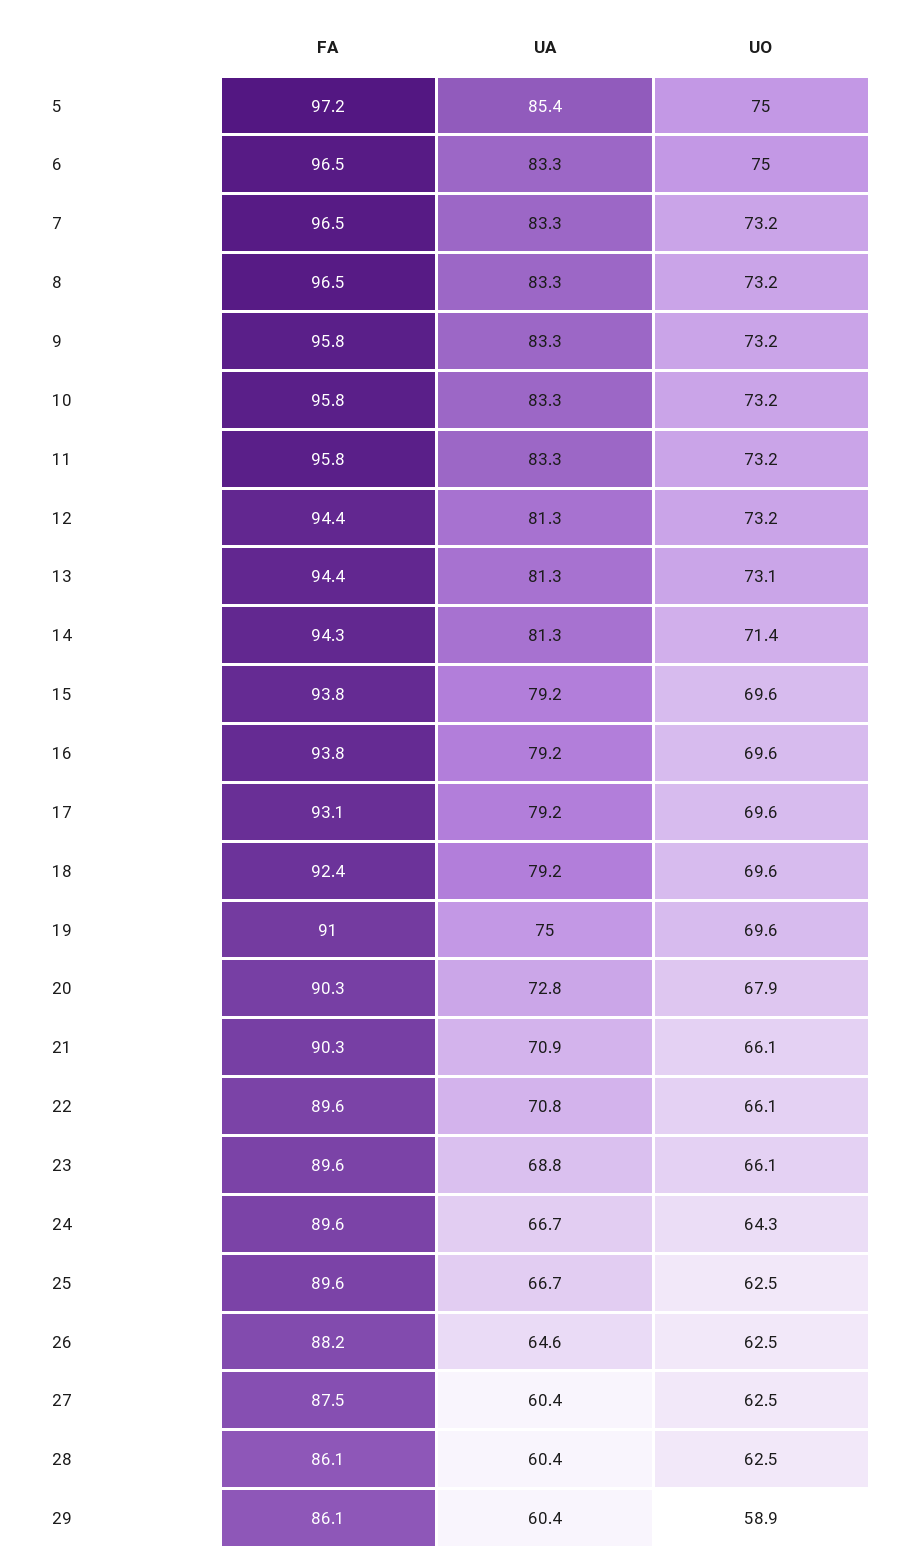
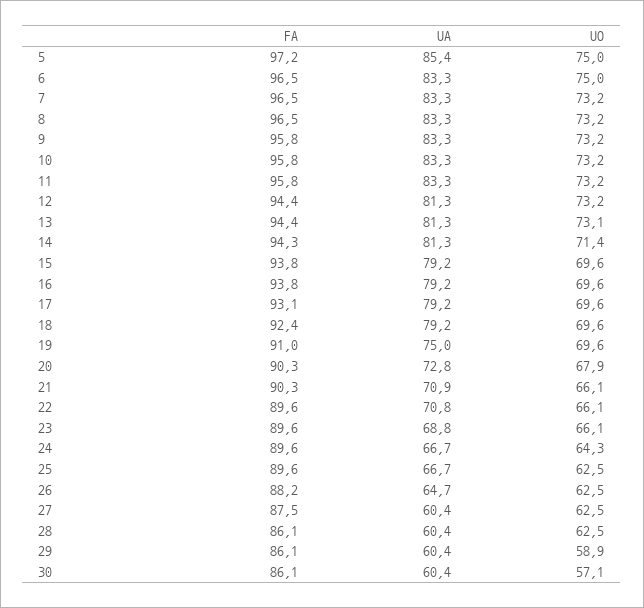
  {
    "FA": {
      "5": 97.2,
      "6": 96.5,
      "7": 96.5,
      "8": 96.5,
      "9": 95.8,
      "10": 95.8,
      "11": 95.8,
      "12": 94.4,
      "13": 94.4,
      "14": 94.3,
      "15": 93.8,
      "16": 93.8,
      "17": 93.1,
      "18": 92.4,
      "19": 91,
      "20": 90.3,
      "21": 90.3,
      "22": 89.6,
      "23": 89.6,
      "24": 89.6,
      "25": 89.6,
      "26": 88.2,
      "27": 87.5,
      "28": 86.1,
-     "29": 86.1
+     "29": 86.1,
+     "30": 86.1
    },
    "UA": {
      "5": 85.4,
      "6": 83.3,
      "7": 83.3,
      "8": 83.3,
      "9": 83.3,
      "10": 83.3,
      "11": 83.3,
      "12": 81.3,
      "13": 81.3,
      "14": 81.3,
      "15": 79.2,
      "16": 79.2,
      "17": 79.2,
      "18": 79.2,
      "19": 75,
      "20": 72.8,
      "21": 70.9,
      "22": 70.8,
      "23": 68.8,
      "24": 66.7,
      "25": 66.7,
-     "26": 64.6,
+     "26": 64.7,
      "27": 60.4,
      "28": 60.4,
-     "29": 60.4
+     "29": 60.4,
+     "30": 60.4
    },
    "UO": {
      "5": 75,
      "6": 75,
      "7": 73.2,
      "8": 73.2,
      "9": 73.2,
      "10": 73.2,
      "11": 73.2,
      "12": 73.2,
      "13": 73.1,
      "14": 71.4,
      "15": 69.6,
      "16": 69.6,
      "17": 69.6,
      "18": 69.6,
      "19": 69.6,
      "20": 67.9,
      "21": 66.1,
      "22": 66.1,
      "23": 66.1,
      "24": 64.3,
      "25": 62.5,
      "26": 62.5,
      "27": 62.5,
      "28": 62.5,
-     "29": 58.9
+     "29": 58.9,
+     "30": 57.1
    }
  }

